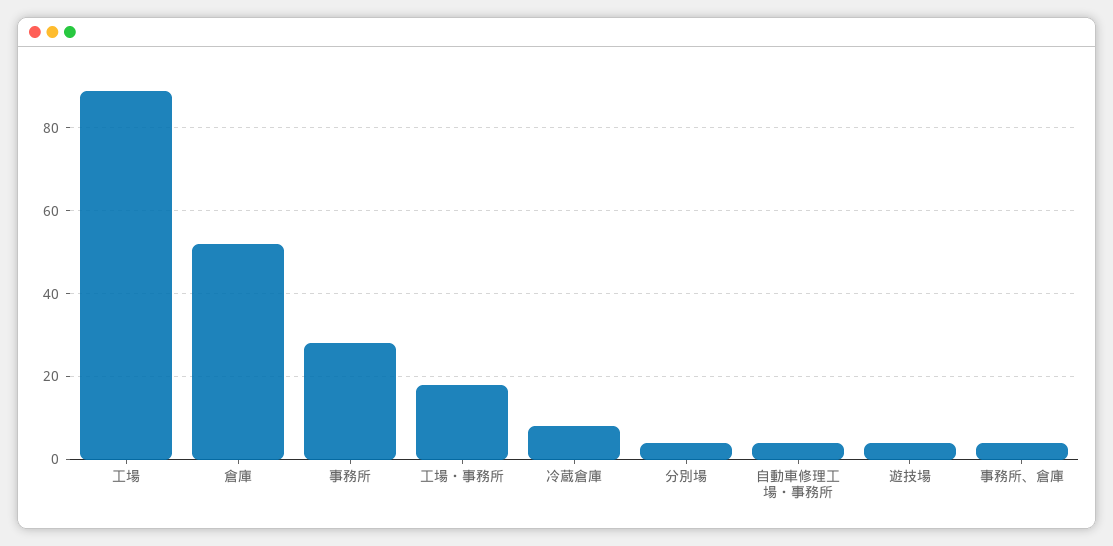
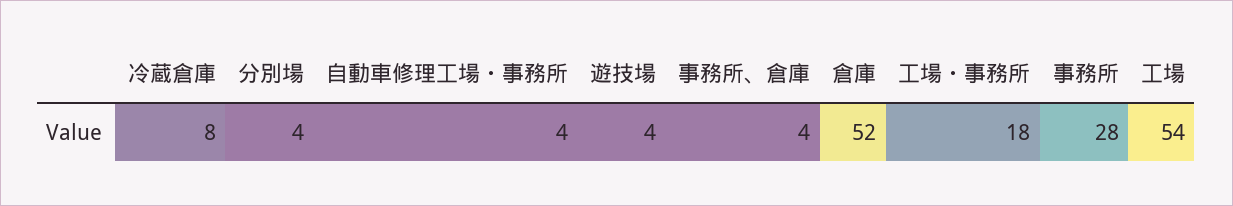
  {
-   "工場": 90,
+   "工場": 54,
    "倉庫": 52,
    "事務所": 28,
    "工場・事務所": 18,
    "冷蔵倉庫": 8,
    "分別場": 4,
    "自動車修理工場・事務所": 4,
    "遊技場": 4,
    "事務所、倉庫": 4
  }

